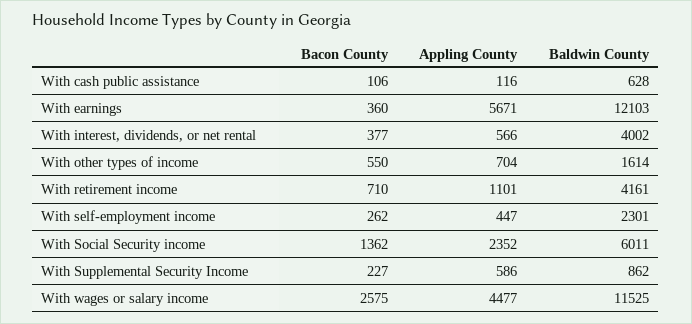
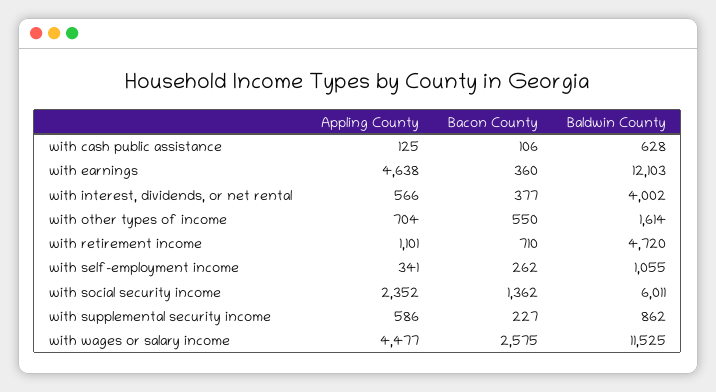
  {
    "Bacon County": {
      "With cash public assistance": 106,
      "With earnings": 360,
      "With interest, dividends, or net rental": 377,
      "With other types of income": 550,
      "With retirement income": 710,
      "With self-employment income": 262,
      "With Social Security income": 1362,
      "With Supplemental Security Income": 227,
      "With wages or salary income": 2575
    },
    "Appling County": {
-     "With cash public assistance": 116,
+     "With cash public assistance": 125,
-     "With earnings": 5671,
+     "With earnings": 4638,
      "With interest, dividends, or net rental": 566,
      "With other types of income": 704,
      "With retirement income": 1101,
-     "With self-employment income": 447,
+     "With self-employment income": 341,
      "With Social Security income": 2352,
      "With Supplemental Security Income": 586,
      "With wages or salary income": 4477
    },
    "Baldwin County": {
      "With cash public assistance": 628,
      "With earnings": 12103,
      "With interest, dividends, or net rental": 4002,
      "With other types of income": 1614,
-     "With retirement income": 4161,
+     "With retirement income": 4720,
-     "With self-employment income": 2301,
+     "With self-employment income": 1055,
      "With Social Security income": 6011,
      "With Supplemental Security Income": 862,
      "With wages or salary income": 11525
    }
  }

